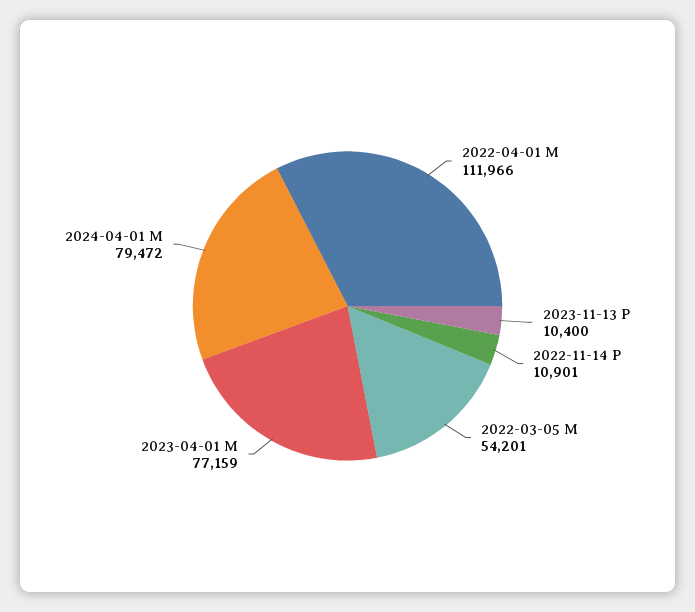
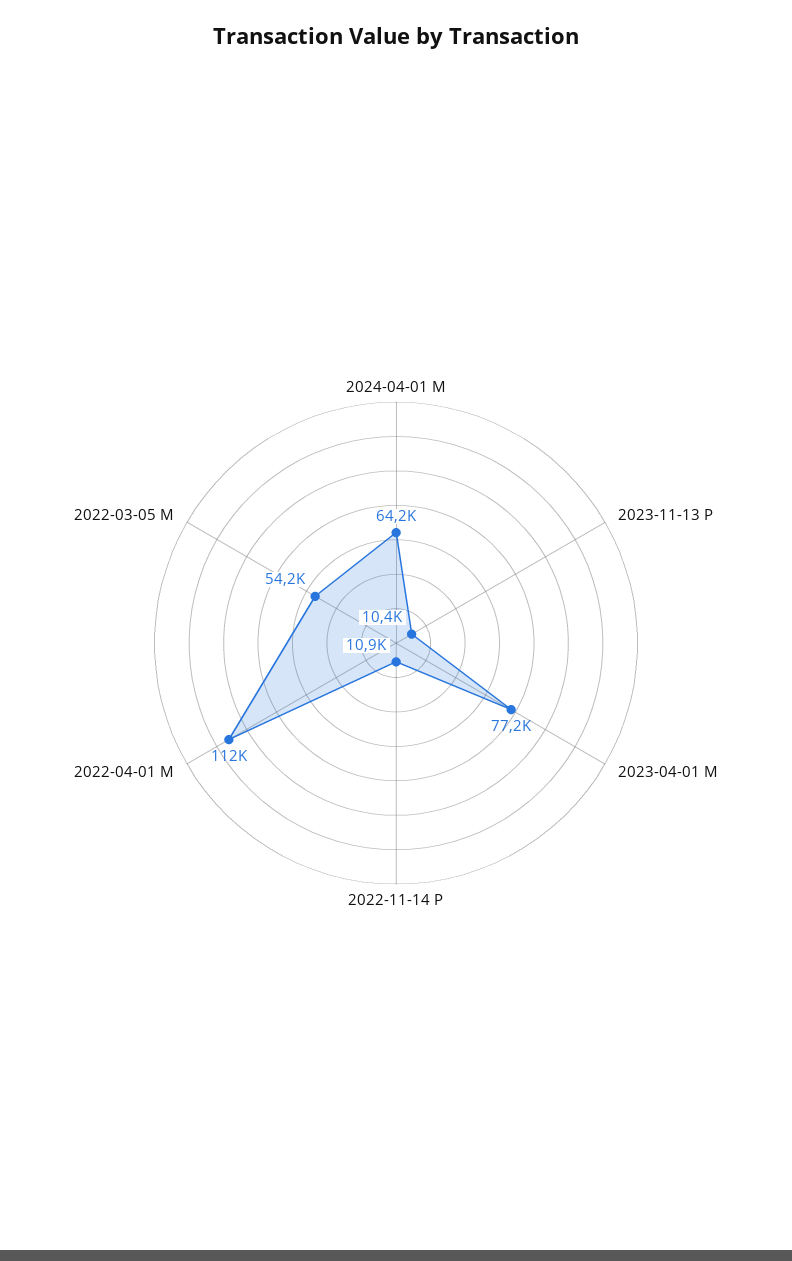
  {
    "2022-04-01 M": 111966,
    "2023-11-13 P": 10400,
    "2022-11-14 P": 10901,
    "2022-03-05 M": 54201,
    "2023-04-01 M": 77159,
-   "2024-04-01 M": 79472
+   "2024-04-01 M": 64200
  }

